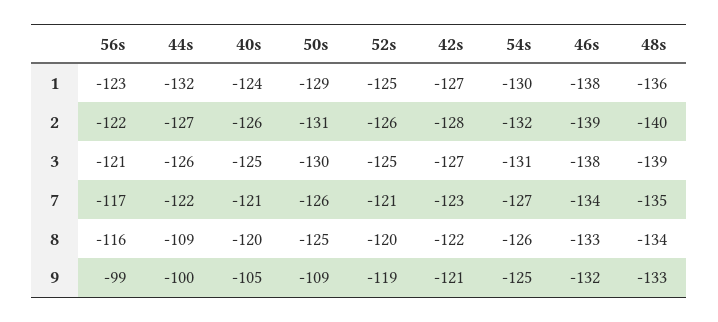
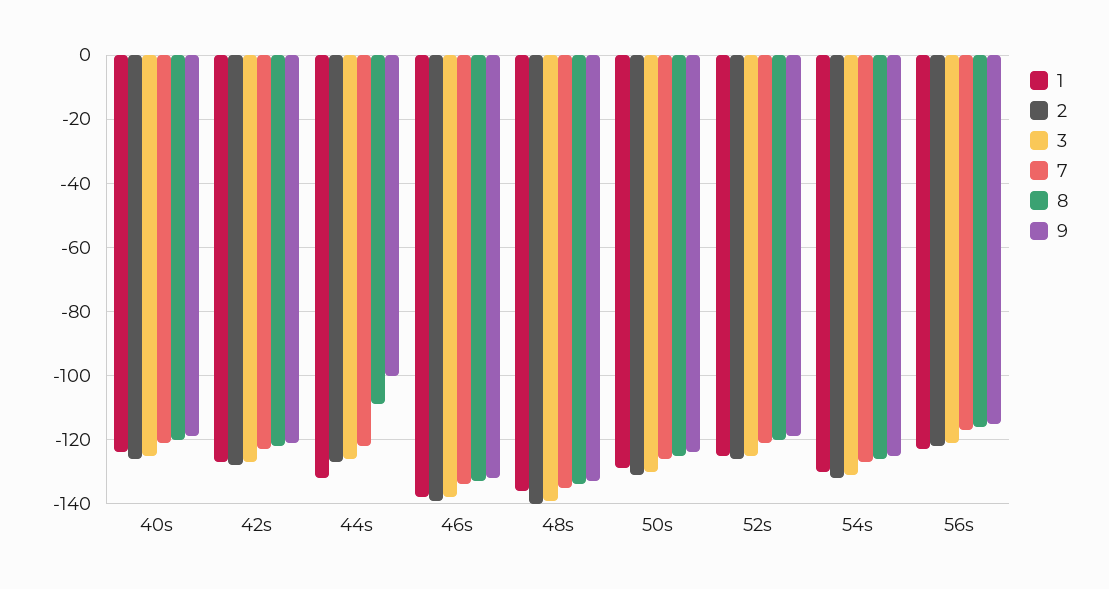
  {
    "1": {
      "56s": -123,
      "44s": -132,
      "40s": -124,
      "50s": -129,
      "52s": -125,
      "42s": -127,
      "54s": -130,
      "46s": -138,
      "48s": -136
    },
    "2": {
      "56s": -122,
      "44s": -127,
      "40s": -126,
      "50s": -131,
      "52s": -126,
      "42s": -128,
      "54s": -132,
      "46s": -139,
      "48s": -140
    },
    "3": {
      "56s": -121,
      "44s": -126,
      "40s": -125,
      "50s": -130,
      "52s": -125,
      "42s": -127,
      "54s": -131,
      "46s": -138,
      "48s": -139
    },
    "7": {
      "56s": -117,
      "44s": -122,
      "40s": -121,
      "50s": -126,
      "52s": -121,
      "42s": -123,
      "54s": -127,
      "46s": -134,
      "48s": -135
    },
    "8": {
      "56s": -116,
      "44s": -109,
      "40s": -120,
      "50s": -125,
      "52s": -120,
      "42s": -122,
      "54s": -126,
      "46s": -133,
      "48s": -134
    },
    "9": {
-     "56s": -99,
+     "56s": -115,
      "44s": -100,
-     "40s": -105,
+     "40s": -120,
-     "50s": -109,
+     "50s": -125,
      "52s": -119,
      "42s": -121,
      "54s": -125,
      "46s": -132,
      "48s": -133
    }
  }

